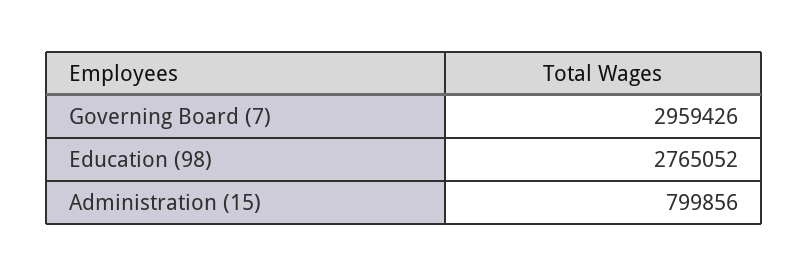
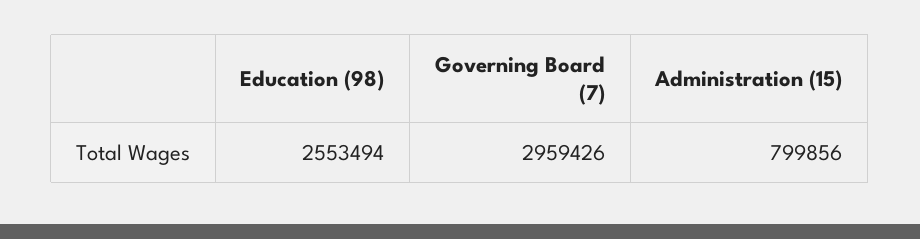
  {
    "Governing Board (7)": 2959426,
-   "Education (98)": 2765052,
+   "Education (98)": 2553494,
    "Administration (15)": 799856
  }

